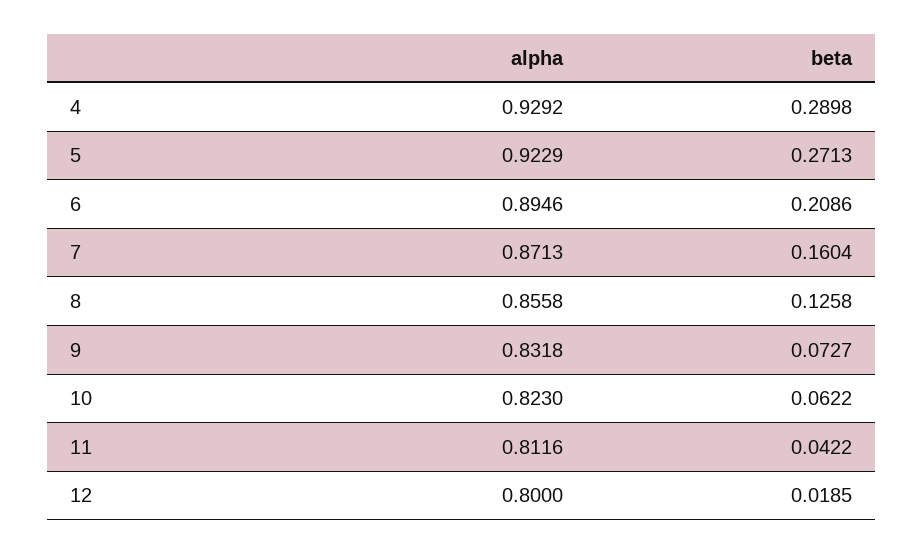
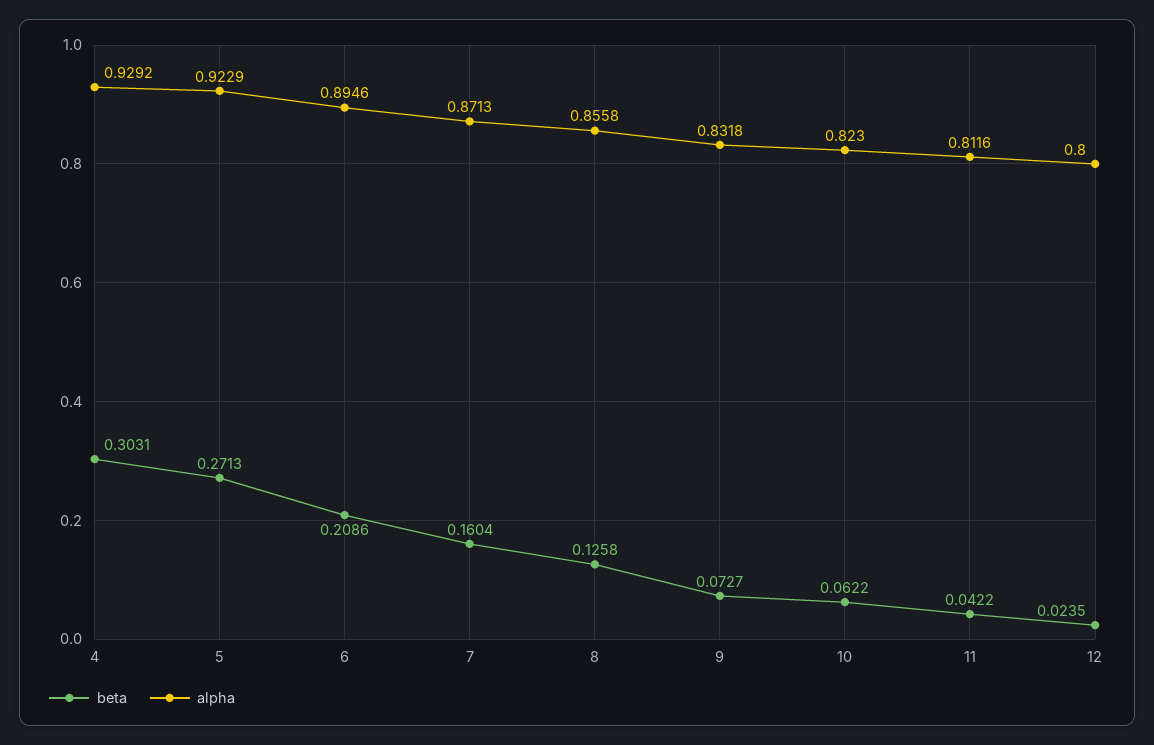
  {
    "alpha": {
      "4": 0.9292,
      "5": 0.9229,
      "6": 0.8946,
      "7": 0.8713,
      "8": 0.8558,
      "9": 0.8318,
      "10": 0.823,
      "11": 0.8116,
      "12": 0.8
    },
    "beta": {
-     "4": 0.2898,
+     "4": 0.3031,
      "5": 0.2713,
      "6": 0.2086,
      "7": 0.1604,
      "8": 0.1258,
      "9": 0.0727,
      "10": 0.0622,
      "11": 0.0422,
-     "12": 0.0185
+     "12": 0.0235
    }
  }

